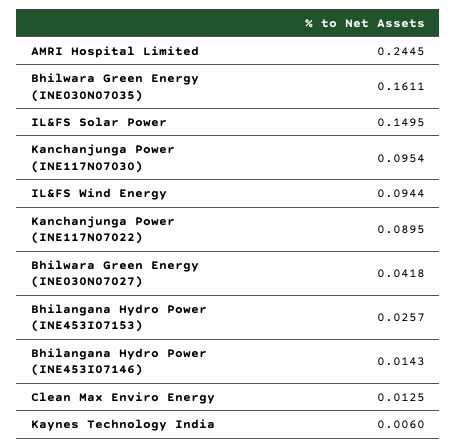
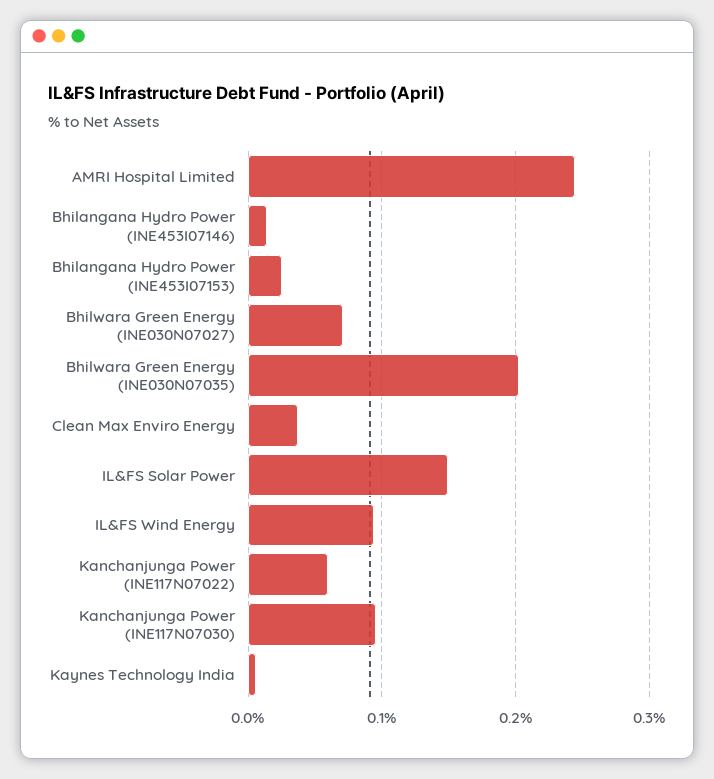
  {
    "AMRI Hospital Limited": 0.2445,
-   "Bhilwara Green Energy (INE030N07035)": 0.1611,
+   "Bhilwara Green Energy (INE030N07035)": 0.2,
    "IL&FS Solar Power": 0.1495,
    "Kanchanjunga Power (INE117N07030)": 0.0954,
    "IL&FS Wind Energy": 0.0944,
-   "Kanchanjunga Power (INE117N07022)": 0.0895,
+   "Kanchanjunga Power (INE117N07022)": 0.06,
-   "Bhilwara Green Energy (INE030N07027)": 0.0418,
+   "Bhilwara Green Energy (INE030N07027)": 0.07,
    "Bhilangana Hydro Power (INE453I07153)": 0.0257,
    "Bhilangana Hydro Power (INE453I07146)": 0.0143,
-   "Clean Max Enviro Energy": 0.0125,
+   "Clean Max Enviro Energy": 0.04,
    "Kaynes Technology India": 0.006
  }

